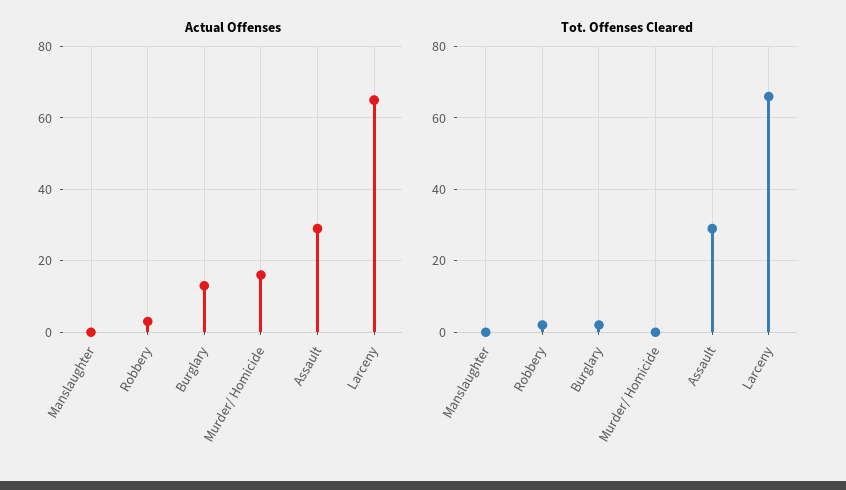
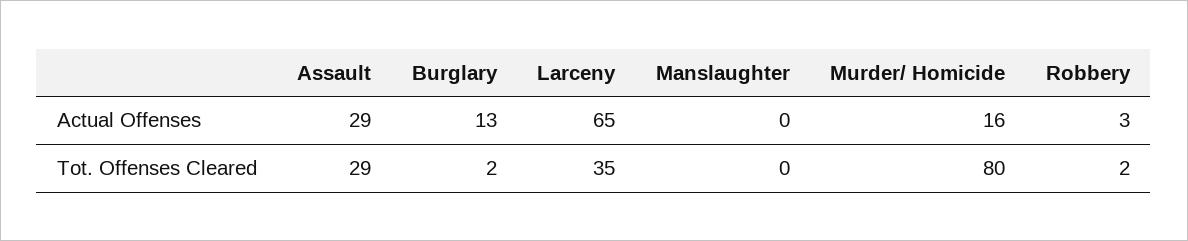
  {
    "Actual Offenses": {
      "Manslaughter": 0,
      "Robbery": 3,
      "Burglary": 13,
      "Murder/ Homicide": 16,
      "Assault": 29,
      "Larceny": 65
    },
    "Tot. Offenses Cleared": {
      "Manslaughter": 0,
      "Robbery": 2,
      "Burglary": 2,
-     "Murder/ Homicide": 0,
+     "Murder/ Homicide": 80,
      "Assault": 29,
-     "Larceny": 65
+     "Larceny": 35
    }
  }

